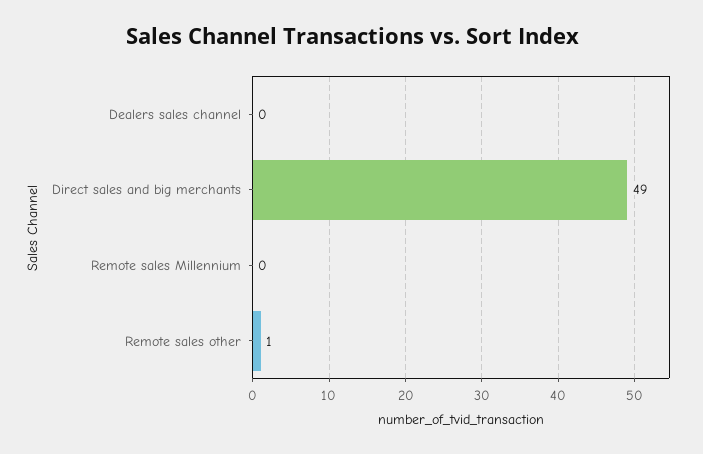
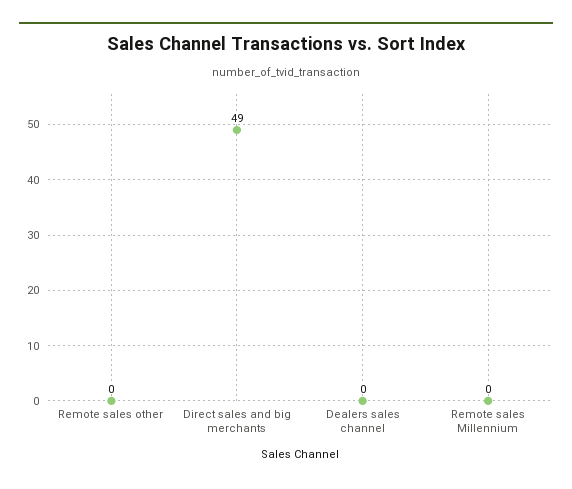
  {
    "Dealers sales channel": 0,
    "Direct sales and big merchants": 49,
    "Remote sales Millennium": 0,
-   "Remote sales other": 1
+   "Remote sales other": 0
  }

